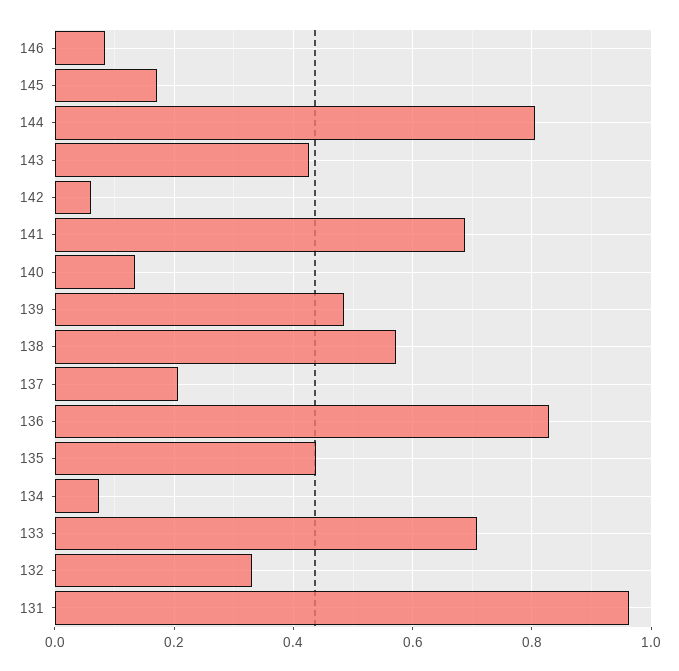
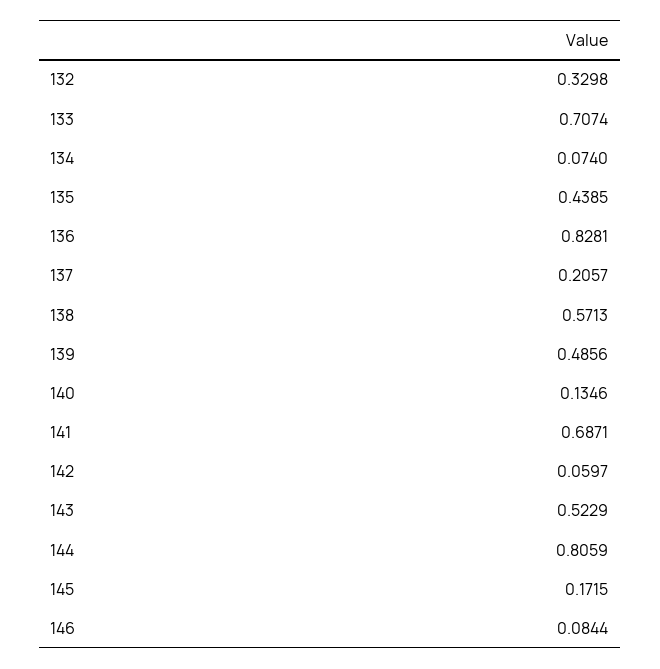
  {
    "146": 0.0844,
    "145": 0.1715,
    "144": 0.8059,
-   "143": 0.42,
+   "143": 0.5229,
    "142": 0.0597,
    "141": 0.6871,
    "140": 0.1346,
    "139": 0.4856,
    "138": 0.5713,
    "137": 0.2057,
    "136": 0.8281,
    "135": 0.4385,
    "134": 0.074,
    "133": 0.7074,
-   "132": 0.3298,
+   "132": 0.3298
-   "131": 0.96
  }

